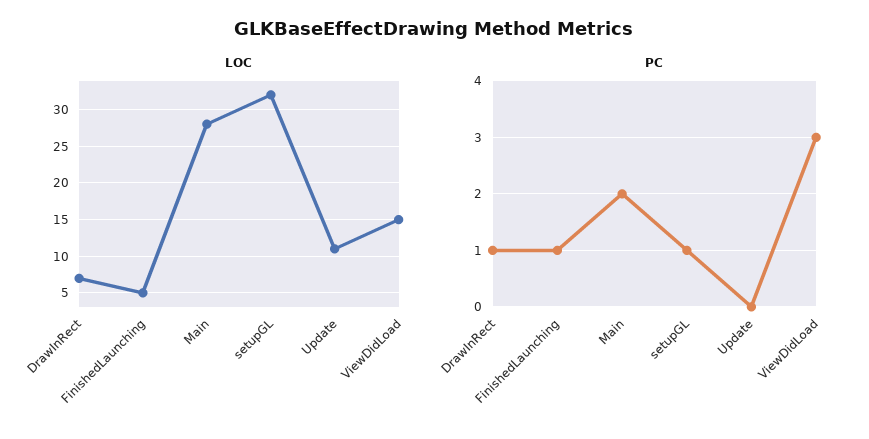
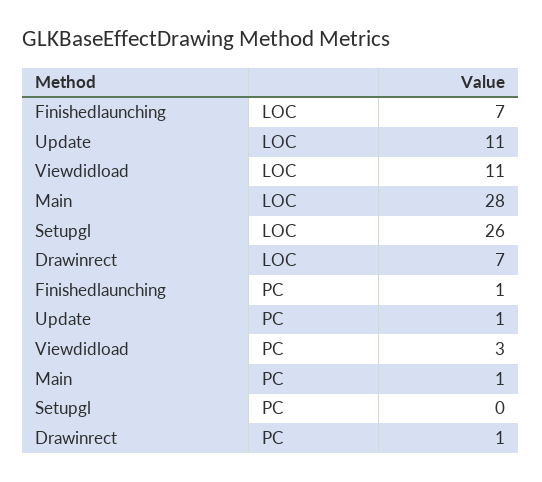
  {
    "LOC": {
      "DrawInRect": 7,
-     "FinishedLaunching": 5,
+     "FinishedLaunching": 7,
      "Main": 28,
-     "setupGL": 32,
+     "setupGL": 26,
      "Update": 11,
-     "ViewDidLoad": 15
+     "ViewDidLoad": 11
    },
    "PC": {
      "DrawInRect": 1,
      "FinishedLaunching": 1,
-     "Main": 2,
+     "Main": 1,
-     "setupGL": 1,
+     "setupGL": 0,
-     "Update": 0,
+     "Update": 1,
      "ViewDidLoad": 3
    }
  }

